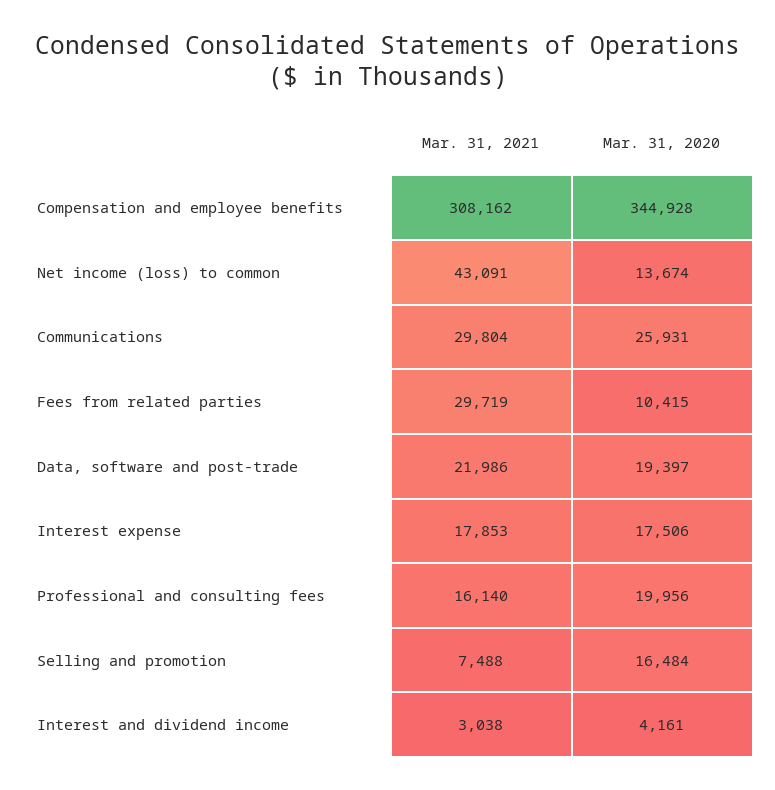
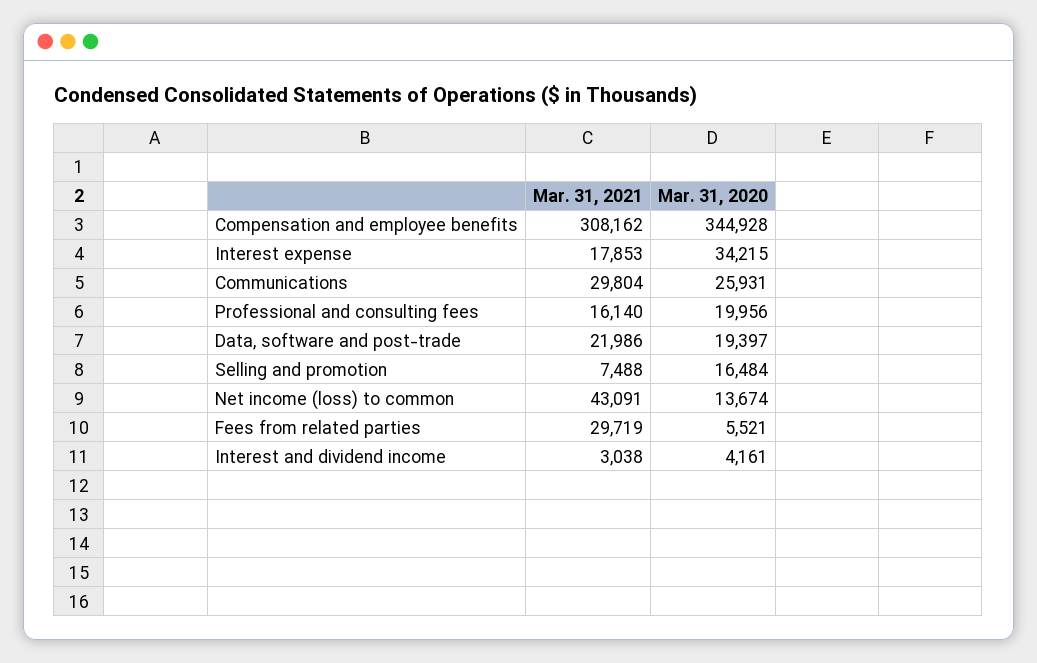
  {
    "Mar. 31, 2021": {
      "Compensation and employee benefits": 308162,
      "Net income (loss) to common": 43091,
      "Communications": 29804,
      "Fees from related parties": 29719,
      "Data, software and post-trade": 21986,
      "Interest expense": 17853,
      "Professional and consulting fees": 16140,
      "Selling and promotion": 7488,
      "Interest and dividend income": 3038
    },
    "Mar. 31, 2020": {
      "Compensation and employee benefits": 344928,
      "Net income (loss) to common": 13674,
      "Communications": 25931,
-     "Fees from related parties": 10415,
+     "Fees from related parties": 5521,
      "Data, software and post-trade": 19397,
-     "Interest expense": 17506,
+     "Interest expense": 34215,
      "Professional and consulting fees": 19956,
      "Selling and promotion": 16484,
      "Interest and dividend income": 4161
    }
  }

